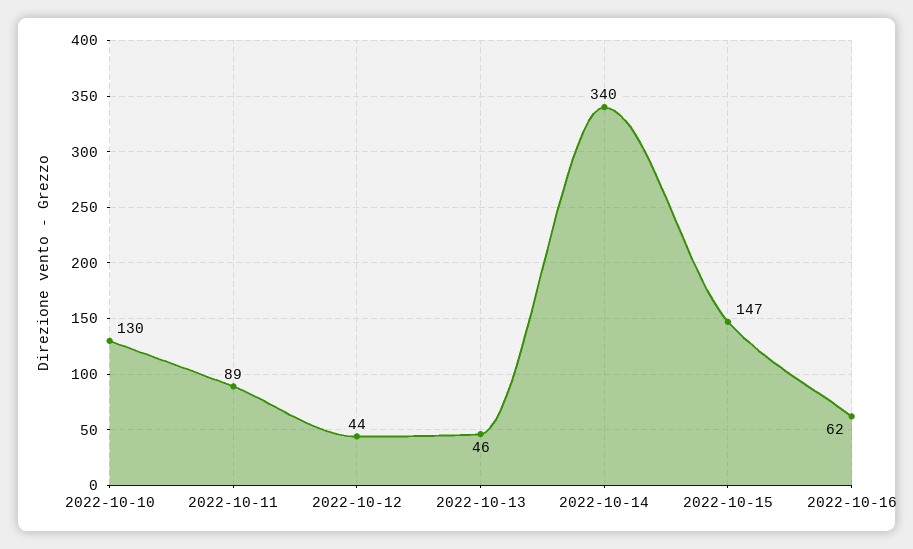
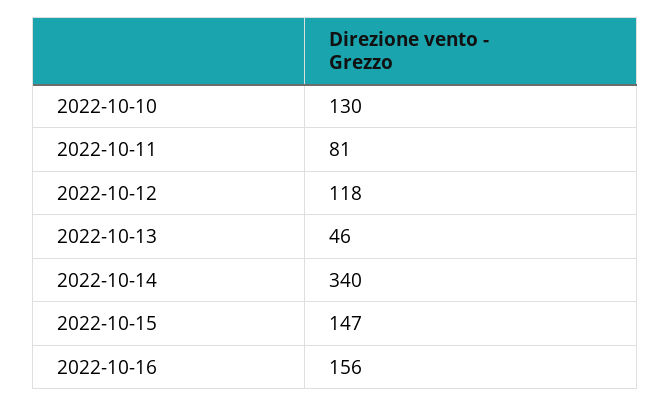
  {
    "2022-10-10": 130,
-   "2022-10-11": 89,
+   "2022-10-11": 81,
-   "2022-10-12": 44,
+   "2022-10-12": 118,
    "2022-10-13": 46,
    "2022-10-14": 340,
    "2022-10-15": 147,
-   "2022-10-16": 62
+   "2022-10-16": 156
  }

